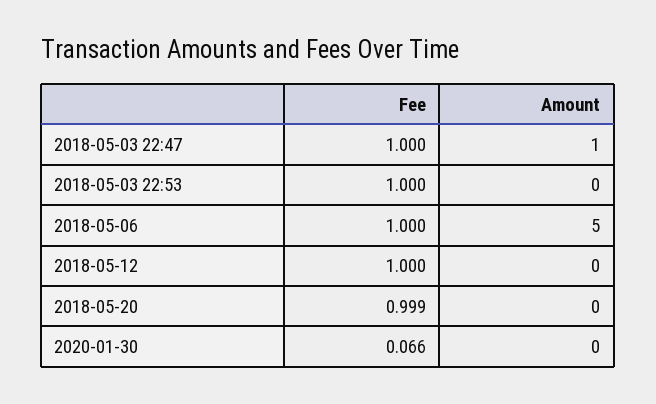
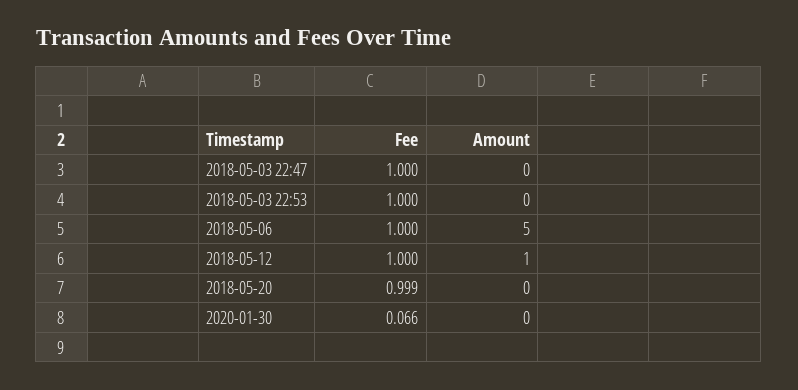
  {
    "Fee": {
      "2018-05-03 22:47": 1,
      "2018-05-03 22:53": 1,
      "2018-05-06": 1,
      "2018-05-12": 1,
      "2018-05-20": 0.999,
      "2020-01-30": 0.066
    },
    "Amount": {
-     "2018-05-03 22:47": 1,
+     "2018-05-03 22:47": 0,
      "2018-05-03 22:53": 0,
      "2018-05-06": 5,
-     "2018-05-12": 0,
+     "2018-05-12": 1,
      "2018-05-20": 0,
      "2020-01-30": 0
    }
  }

